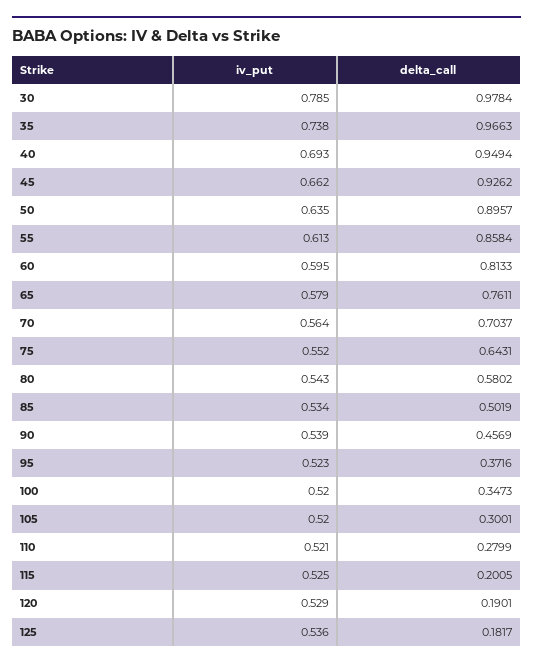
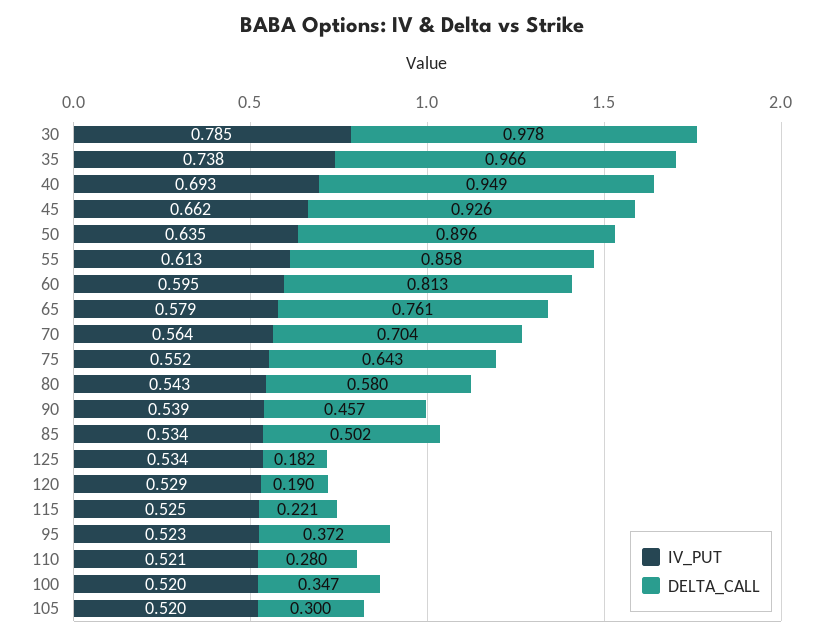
  {
    "iv_put": {
      "30": 0.785,
      "35": 0.738,
      "40": 0.693,
      "45": 0.662,
      "50": 0.635,
      "55": 0.613,
      "60": 0.595,
      "65": 0.579,
      "70": 0.564,
      "75": 0.552,
      "80": 0.543,
      "85": 0.534,
      "90": 0.539,
      "95": 0.523,
      "100": 0.52,
      "105": 0.52,
      "110": 0.521,
      "115": 0.525,
      "120": 0.529,
-     "125": 0.536
+     "125": 0.534
    },
    "delta_call": {
      "30": 0.9784,
      "35": 0.9663,
      "40": 0.9494,
      "45": 0.9262,
      "50": 0.8957,
      "55": 0.8584,
      "60": 0.8133,
      "65": 0.7611,
      "70": 0.7037,
      "75": 0.6431,
      "80": 0.5802,
      "85": 0.5019,
      "90": 0.4569,
      "95": 0.3716,
      "100": 0.3473,
      "105": 0.3001,
      "110": 0.2799,
-     "115": 0.2005,
+     "115": 0.221,
      "120": 0.1901,
      "125": 0.1817
    }
  }

